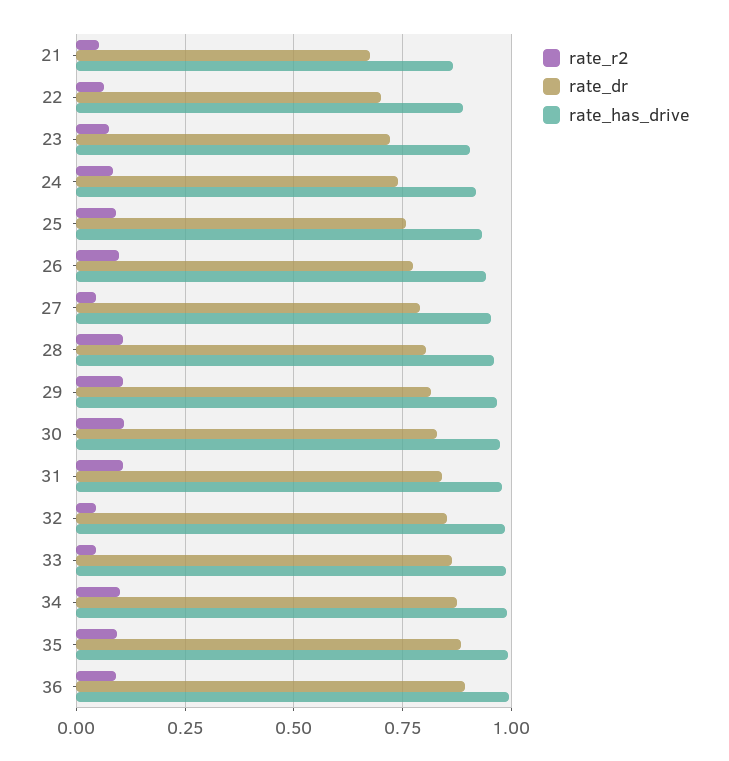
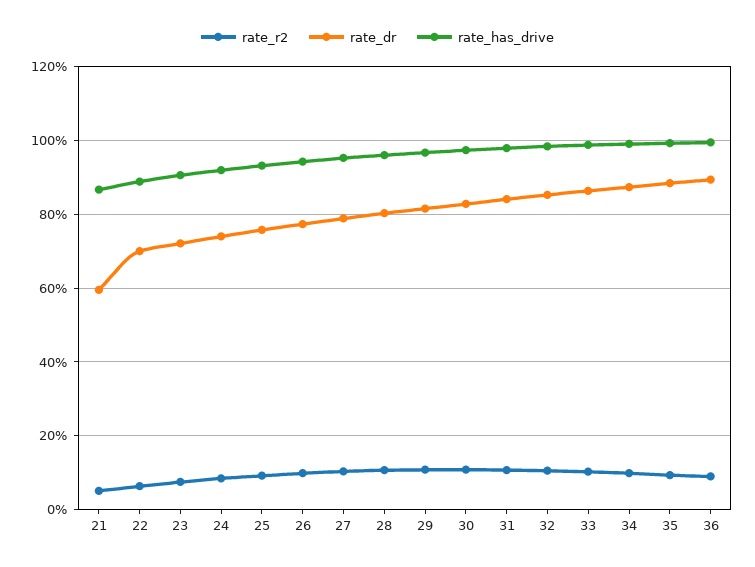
  {
    "rate_r2": {
      "21": 0.06,
      "22": 0.06,
      "23": 0.08,
      "24": 0.08,
      "25": 0.1,
      "26": 0.1,
-     "27": 0.05,
+     "27": 0.1,
      "28": 0.1,
      "29": 0.1,
      "30": 0.1,
      "31": 0.1,
-     "32": 0.05,
+     "32": 0.1,
-     "33": 0.05,
+     "33": 0.1,
      "34": 0.1,
      "35": 0.1,
      "36": 0.08
    },
    "rate_dr": {
-     "21": 0.675,
+     "21": 0.6,
      "22": 0.7,
      "23": 0.72,
      "24": 0.74,
      "25": 0.76,
      "26": 0.78,
      "27": 0.78,
      "28": 0.8,
      "29": 0.82,
      "30": 0.82,
      "31": 0.84,
      "32": 0.86,
      "33": 0.86,
      "34": 0.88,
      "35": 0.88,
      "36": 0.9
    },
    "rate_has_drive": {
      "21": 0.86,
      "22": 0.88,
      "23": 0.9,
      "24": 0.92,
      "25": 0.94,
      "26": 0.94,
      "27": 0.96,
      "28": 0.96,
      "29": 0.96,
      "30": 0.98,
      "31": 0.98,
      "32": 0.98,
      "33": 0.98,
      "34": 1,
      "35": 1,
      "36": 1
    }
  }

